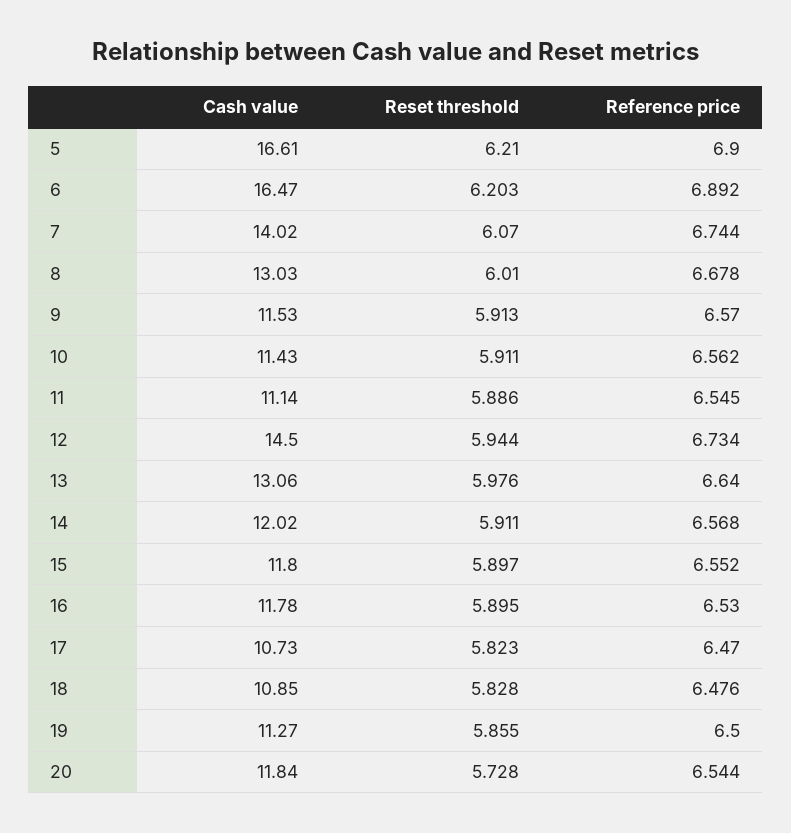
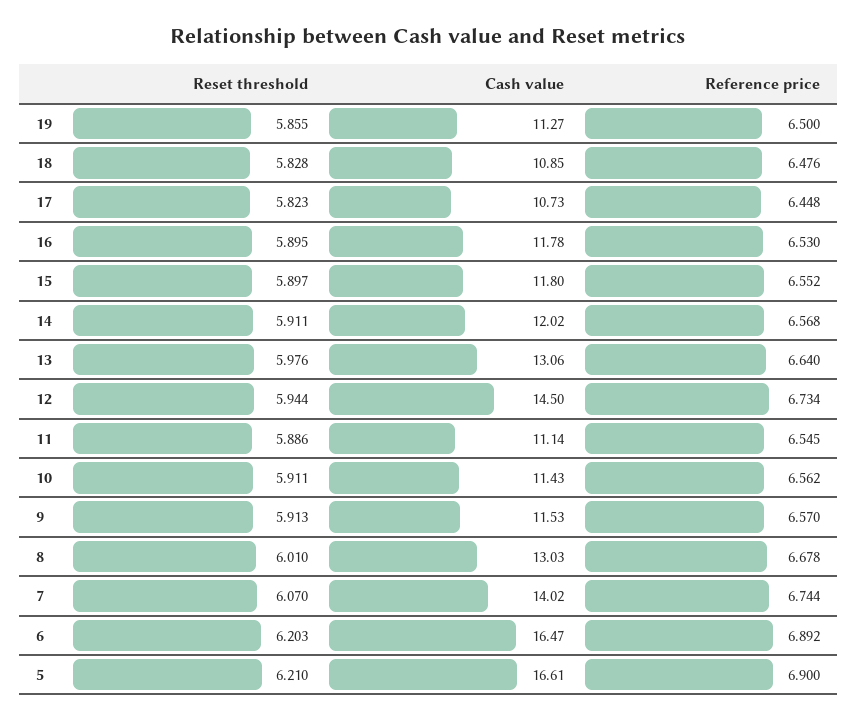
  {
    "Cash value": {
      "5": 16.61,
      "6": 16.47,
      "7": 14.02,
      "8": 13.03,
      "9": 11.53,
      "10": 11.43,
      "11": 11.14,
      "12": 14.5,
      "13": 13.06,
      "14": 12.02,
      "15": 11.8,
      "16": 11.78,
      "17": 10.73,
      "18": 10.85,
-     "19": 11.27,
+     "19": 11.27
-     "20": 11.84
    },
    "Reset threshold": {
      "5": 6.21,
      "6": 6.203,
      "7": 6.07,
      "8": 6.01,
      "9": 5.913,
      "10": 5.911,
      "11": 5.886,
      "12": 5.944,
      "13": 5.976,
      "14": 5.911,
      "15": 5.897,
      "16": 5.895,
      "17": 5.823,
      "18": 5.828,
-     "19": 5.855,
+     "19": 5.855
-     "20": 5.728
    },
    "Reference price": {
      "5": 6.9,
      "6": 6.892,
      "7": 6.744,
      "8": 6.678,
      "9": 6.57,
      "10": 6.562,
      "11": 6.545,
      "12": 6.734,
      "13": 6.64,
      "14": 6.568,
      "15": 6.552,
      "16": 6.53,
-     "17": 6.47,
+     "17": 6.448,
      "18": 6.476,
-     "19": 6.5,
+     "19": 6.5
-     "20": 6.544
    }
  }

